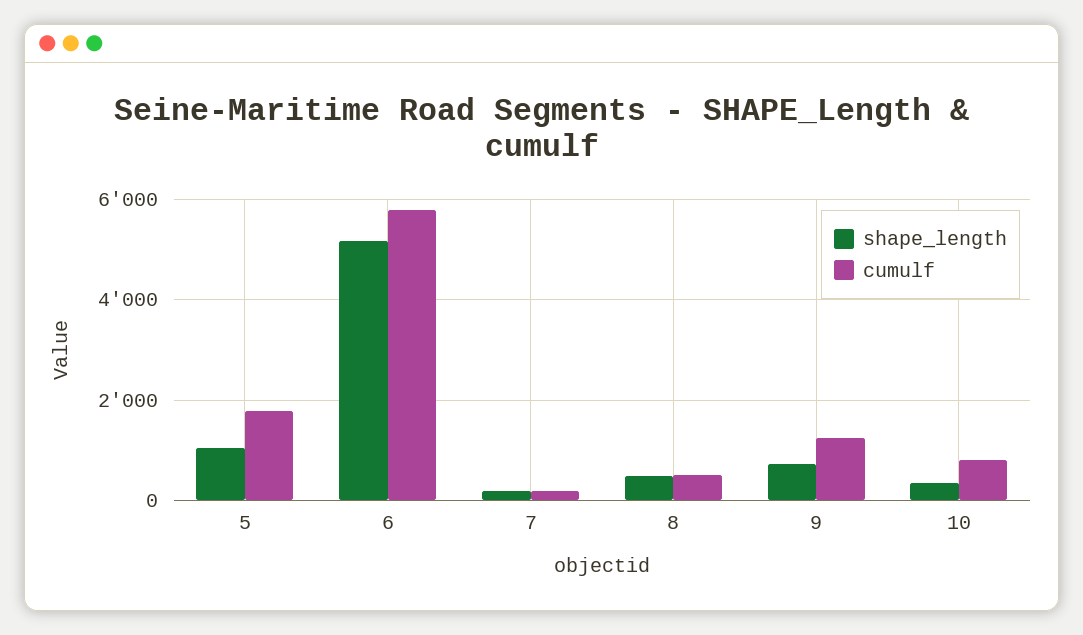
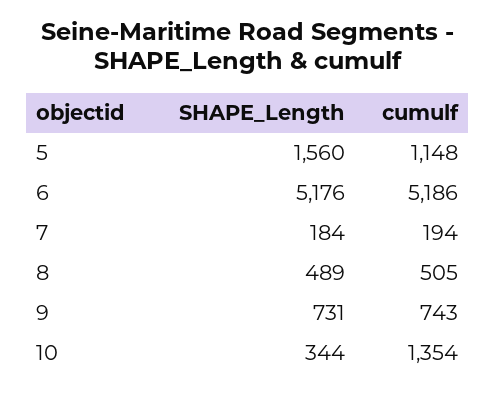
  {
    "shape_length": {
-     "5": 1000,
+     "5": 1560,
      "6": 5176,
      "7": 184,
      "8": 489,
      "9": 731,
      "10": 344
    },
    "cumulf": {
-     "5": 1800,
+     "5": 1148,
-     "6": 5800,
+     "6": 5186,
      "7": 194,
      "8": 505,
-     "9": 1200,
+     "9": 743,
-     "10": 800
+     "10": 1354
    }
  }

